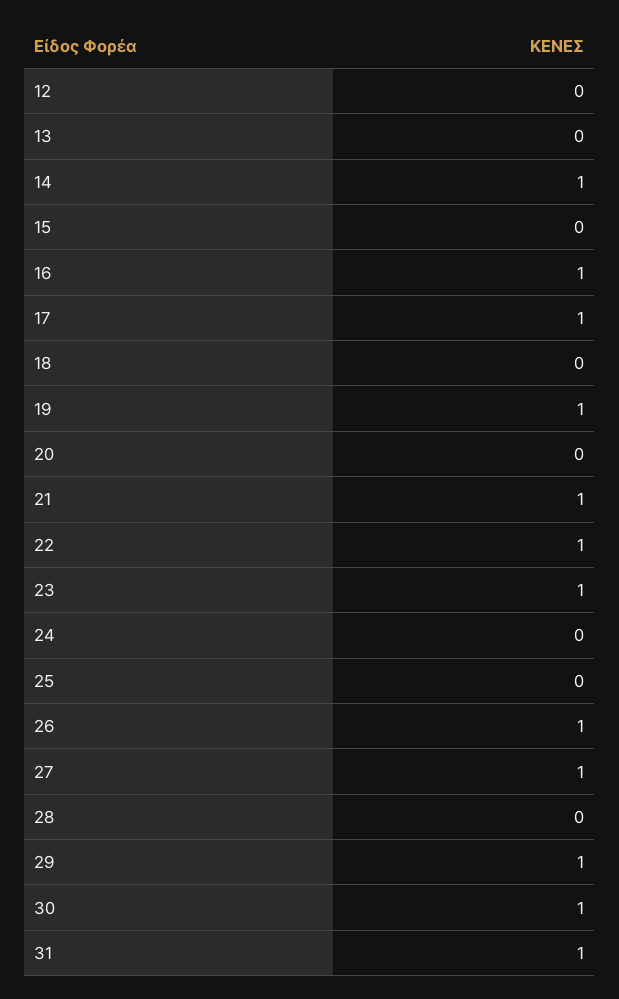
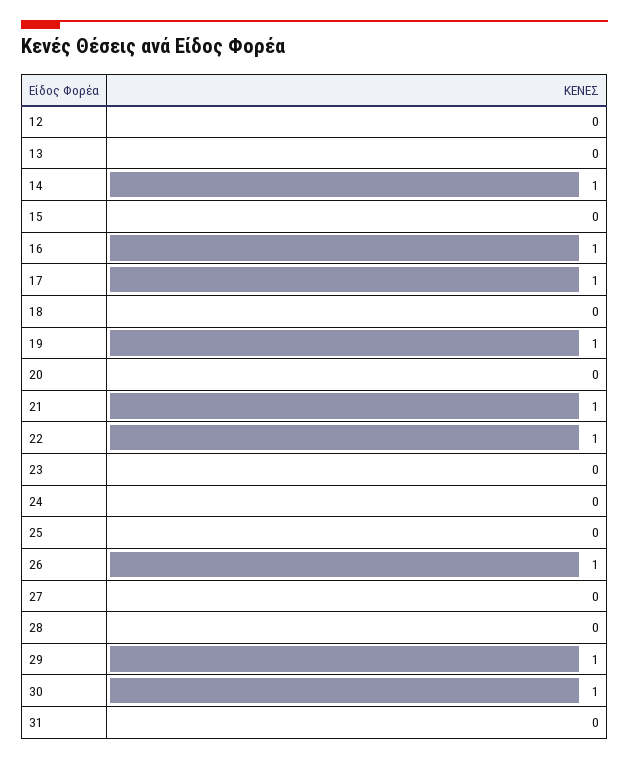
  {
    "12": 0,
    "13": 0,
    "14": 1,
    "15": 0,
    "16": 1,
    "17": 1,
    "18": 0,
    "19": 1,
    "20": 0,
    "21": 1,
    "22": 1,
-   "23": 1,
+   "23": 0,
    "24": 0,
    "25": 0,
    "26": 1,
-   "27": 1,
+   "27": 0,
    "28": 0,
    "29": 1,
    "30": 1,
-   "31": 1
+   "31": 0
  }

